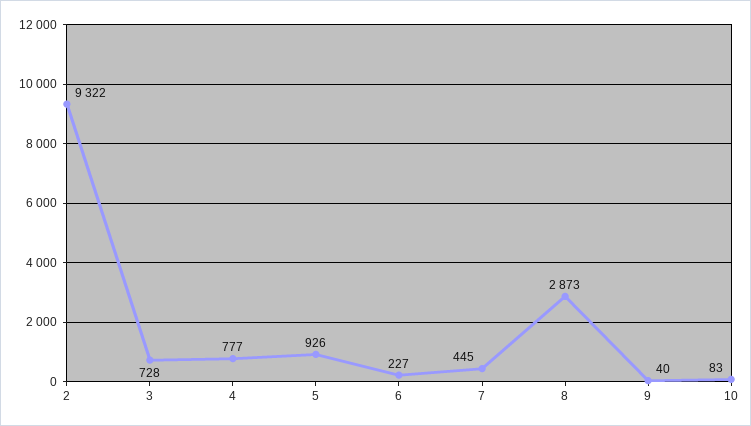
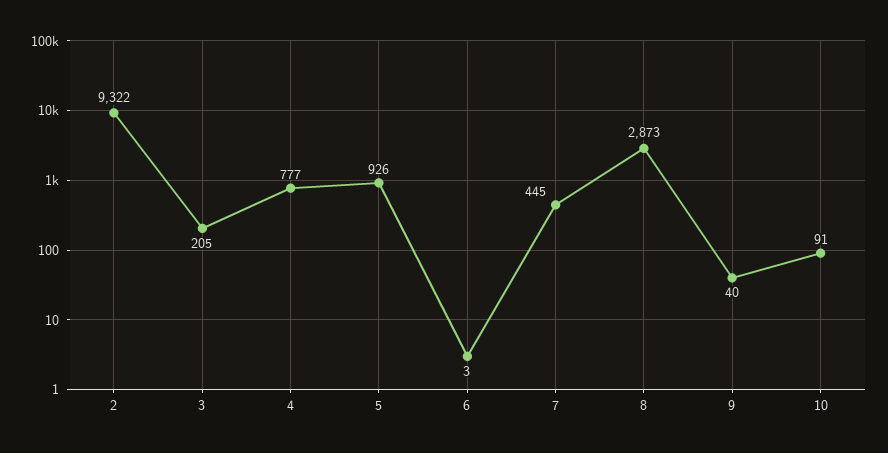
  {
    "2": 9322,
-   "3": 728,
+   "3": 205,
    "4": 777,
    "5": 926,
-   "6": 227,
+   "6": 3,
    "7": 445,
    "8": 2873,
    "9": 40,
-   "10": 83
+   "10": 91
  }

